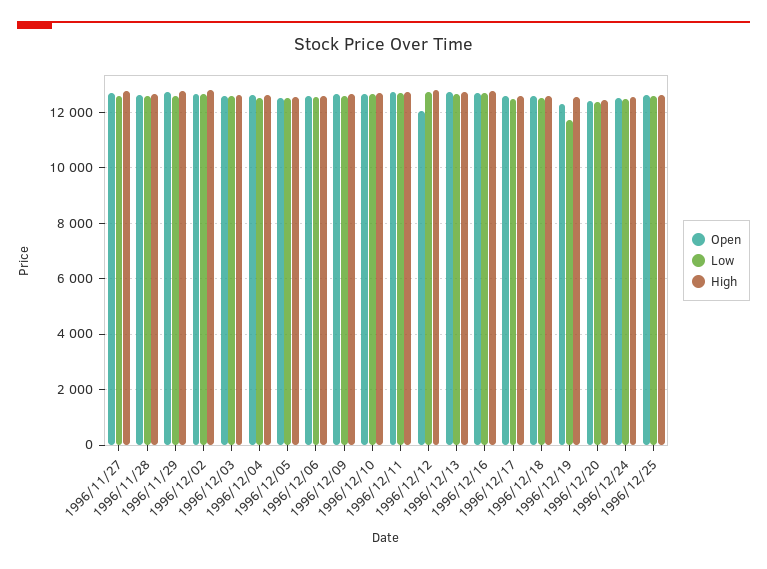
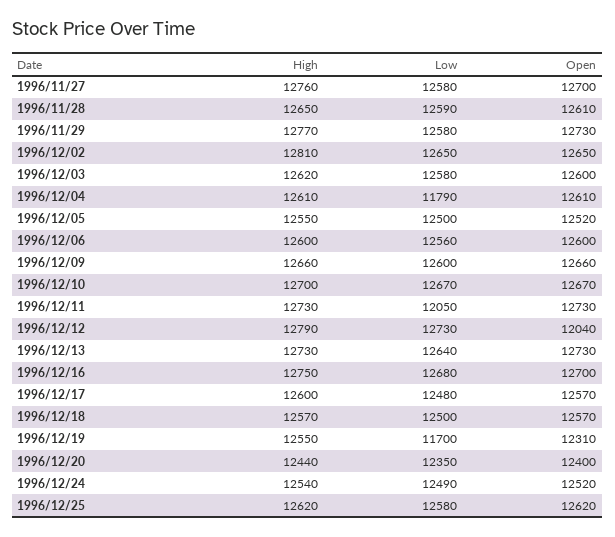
  {
    "Open": {
      "1996/11/27": 12700,
      "1996/11/28": 12610,
      "1996/11/29": 12730,
      "1996/12/02": 12650,
      "1996/12/03": 12600,
      "1996/12/04": 12610,
      "1996/12/05": 12520,
      "1996/12/06": 12600,
      "1996/12/09": 12660,
      "1996/12/10": 12670,
      "1996/12/11": 12730,
      "1996/12/12": 12040,
      "1996/12/13": 12730,
      "1996/12/16": 12700,
      "1996/12/17": 12570,
      "1996/12/18": 12570,
      "1996/12/19": 12310,
      "1996/12/20": 12400,
      "1996/12/24": 12520,
      "1996/12/25": 12620
    },
    "Low": {
      "1996/11/27": 12580,
      "1996/11/28": 12590,
      "1996/11/29": 12580,
      "1996/12/02": 12650,
      "1996/12/03": 12580,
-     "1996/12/04": 12500,
+     "1996/12/04": 11790,
      "1996/12/05": 12500,
      "1996/12/06": 12560,
      "1996/12/09": 12600,
      "1996/12/10": 12670,
-     "1996/12/11": 12750,
+     "1996/12/11": 12050,
      "1996/12/12": 12730,
      "1996/12/13": 12640,
      "1996/12/16": 12680,
      "1996/12/17": 12480,
      "1996/12/18": 12500,
      "1996/12/19": 11700,
      "1996/12/20": 12350,
      "1996/12/24": 12490,
      "1996/12/25": 12580
    },
    "High": {
      "1996/11/27": 12760,
      "1996/11/28": 12650,
      "1996/11/29": 12770,
      "1996/12/02": 12810,
      "1996/12/03": 12620,
      "1996/12/04": 12610,
      "1996/12/05": 12550,
      "1996/12/06": 12600,
      "1996/12/09": 12660,
      "1996/12/10": 12700,
      "1996/12/11": 12730,
      "1996/12/12": 12790,
      "1996/12/13": 12730,
      "1996/12/16": 12750,
      "1996/12/17": 12600,
      "1996/12/18": 12570,
      "1996/12/19": 12550,
      "1996/12/20": 12440,
      "1996/12/24": 12540,
      "1996/12/25": 12620
    }
  }

